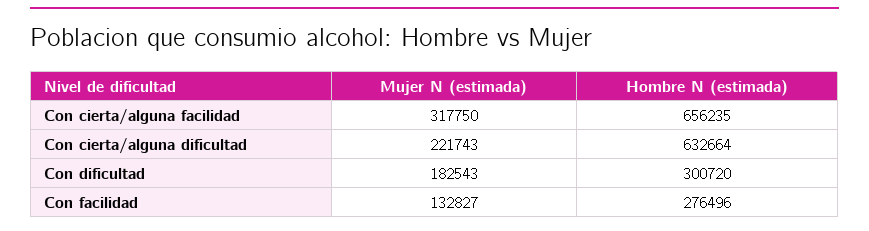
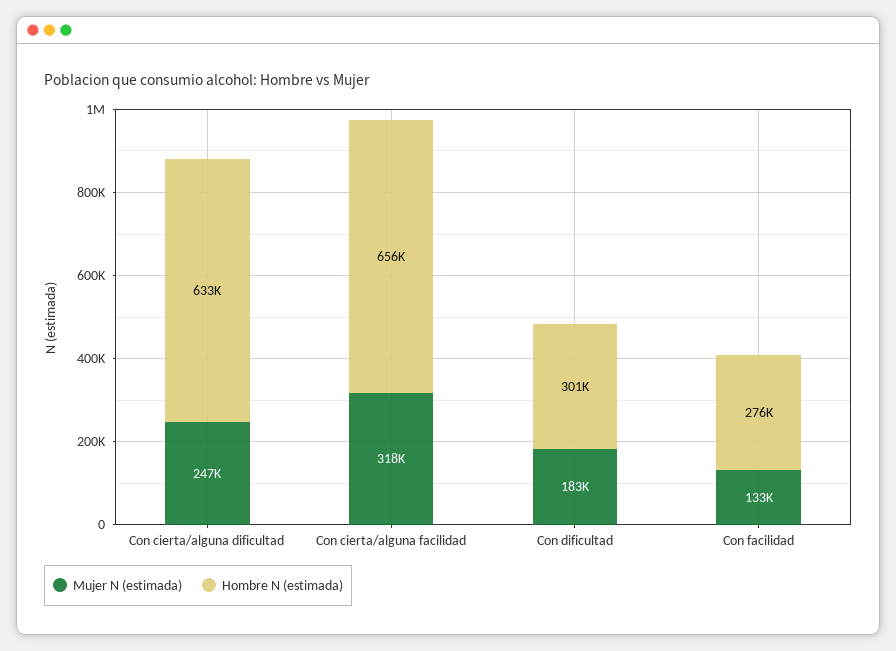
  {
    "Mujer N (estimada)": {
      "Con cierta/alguna facilidad": 317750,
-     "Con cierta/alguna dificultad": 221743,
+     "Con cierta/alguna dificultad": 247000,
      "Con dificultad": 182543,
      "Con facilidad": 132827
    },
    "Hombre N (estimada)": {
      "Con cierta/alguna facilidad": 656235,
      "Con cierta/alguna dificultad": 632664,
      "Con dificultad": 300720,
      "Con facilidad": 276496
    }
  }

